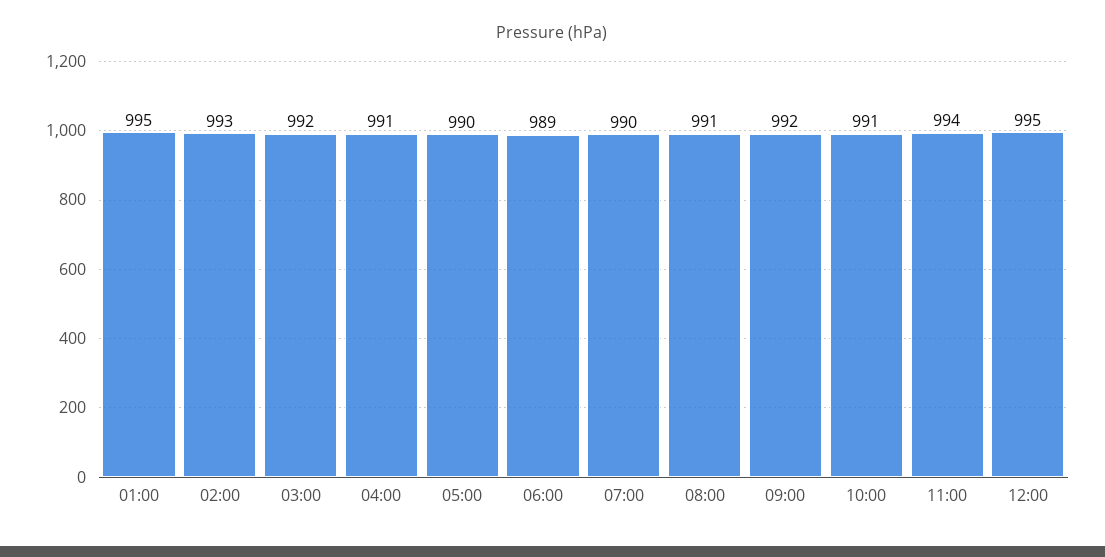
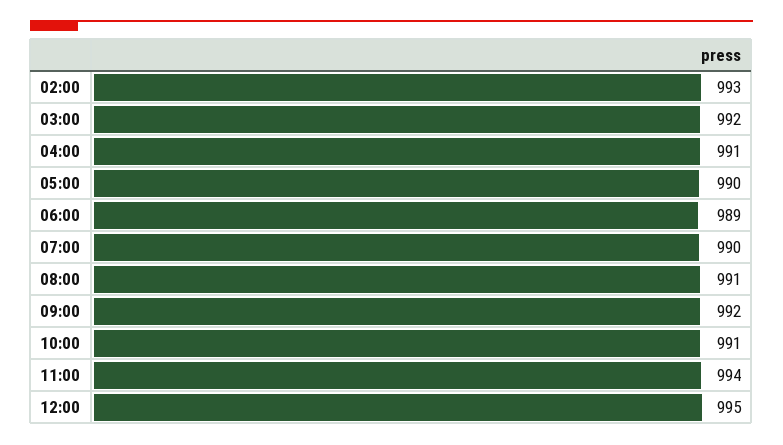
  {
-   "01:00": 995,
    "02:00": 993,
    "03:00": 992,
    "04:00": 991,
    "05:00": 990,
    "06:00": 989,
    "07:00": 990,
    "08:00": 991,
    "09:00": 992,
    "10:00": 991,
    "11:00": 994,
    "12:00": 995
  }

